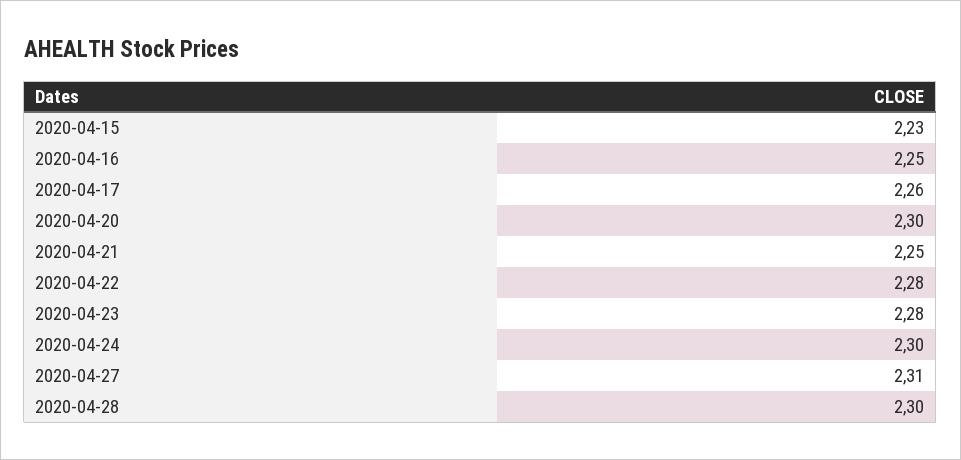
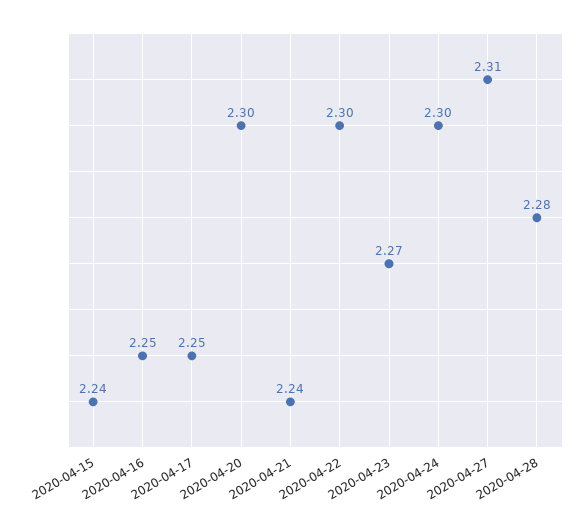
  {
-   "2020-04-15": 2.23,
+   "2020-04-15": 2.24,
    "2020-04-16": 2.25,
-   "2020-04-17": 2.26,
+   "2020-04-17": 2.25,
    "2020-04-20": 2.3,
-   "2020-04-21": 2.25,
+   "2020-04-21": 2.24,
-   "2020-04-22": 2.28,
+   "2020-04-22": 2.3,
-   "2020-04-23": 2.28,
+   "2020-04-23": 2.27,
    "2020-04-24": 2.3,
    "2020-04-27": 2.31,
-   "2020-04-28": 2.3
+   "2020-04-28": 2.28
  }

